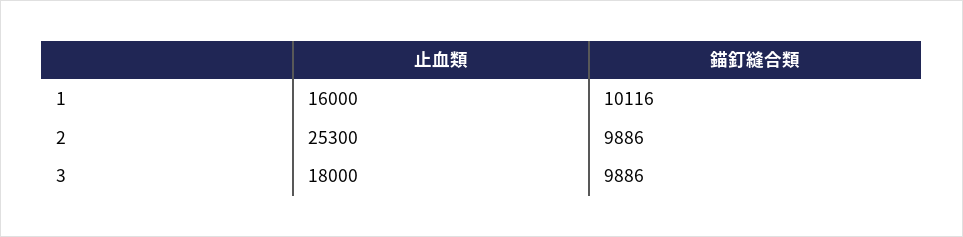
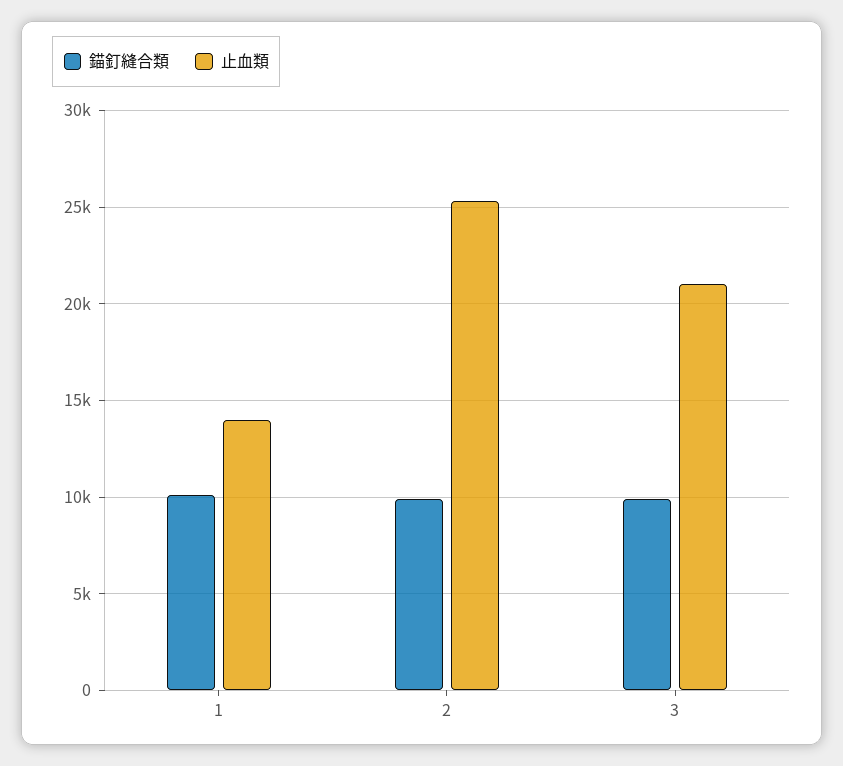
  {
    "止血類": {
-     "1": 16000,
+     "1": 14000,
      "2": 25300,
-     "3": 18000
+     "3": 21000
    },
    "錨釘縫合類": {
      "1": 10116,
      "2": 9886,
      "3": 9886
    }
  }

